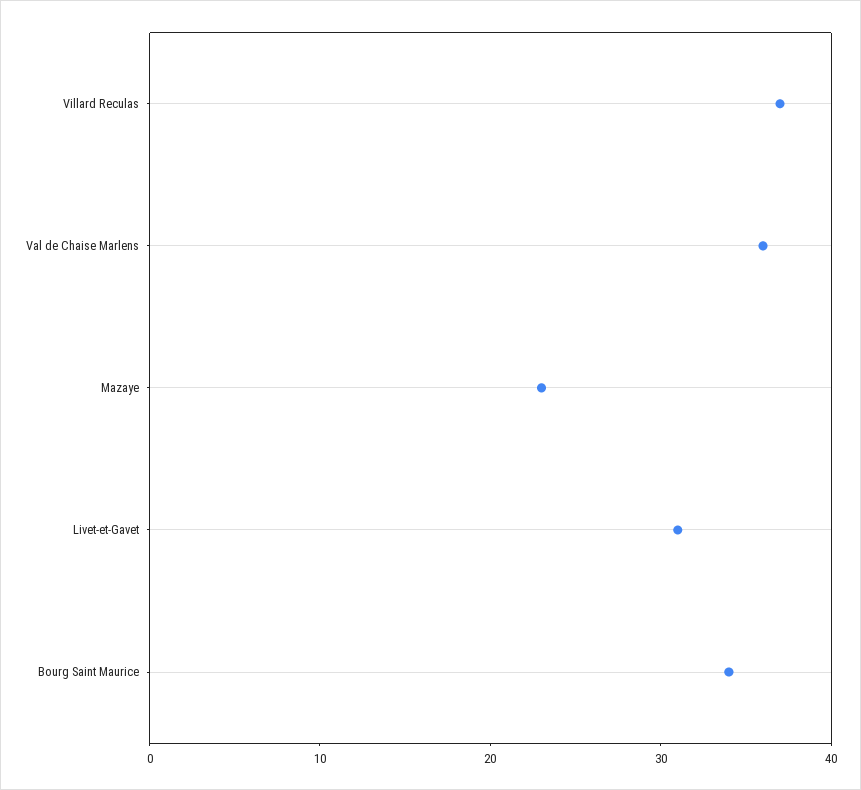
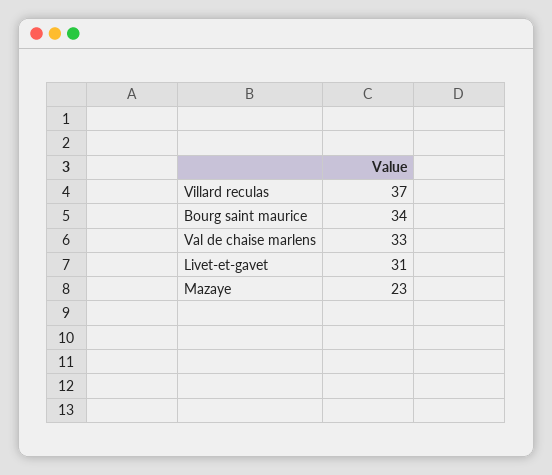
  {
    "Villard Reculas": 37,
-   "Val de Chaise Marlens": 36,
+   "Val de Chaise Marlens": 33,
    "Mazaye": 23,
    "Livet-et-Gavet": 31,
    "Bourg Saint Maurice": 34
  }

